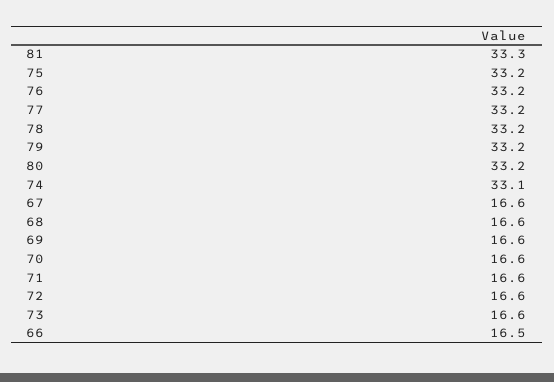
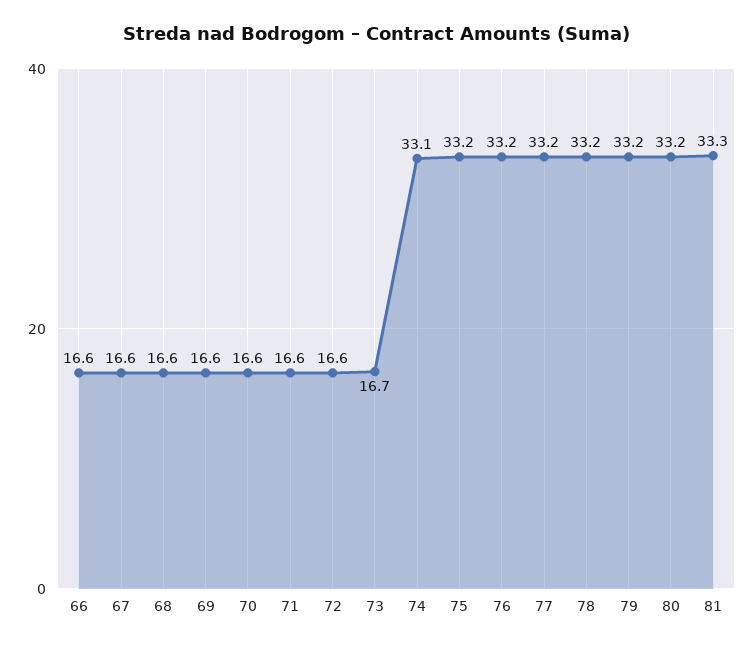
  {
    "81": 33.3,
    "75": 33.2,
    "76": 33.2,
    "77": 33.2,
    "78": 33.2,
    "79": 33.2,
    "80": 33.2,
    "74": 33.1,
    "67": 16.6,
    "68": 16.6,
    "69": 16.6,
    "70": 16.6,
    "71": 16.6,
    "72": 16.6,
-   "73": 16.6,
+   "73": 16.7,
-   "66": 16.5
+   "66": 16.6
  }

